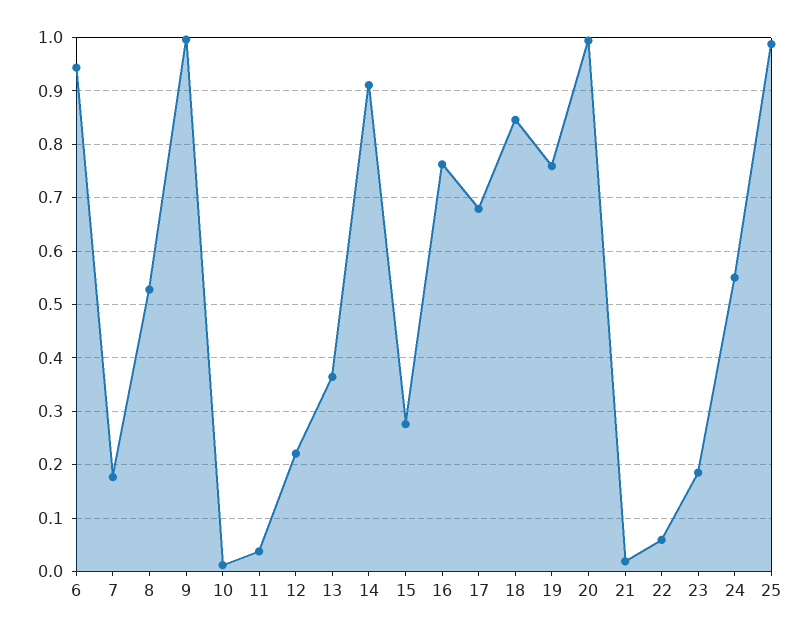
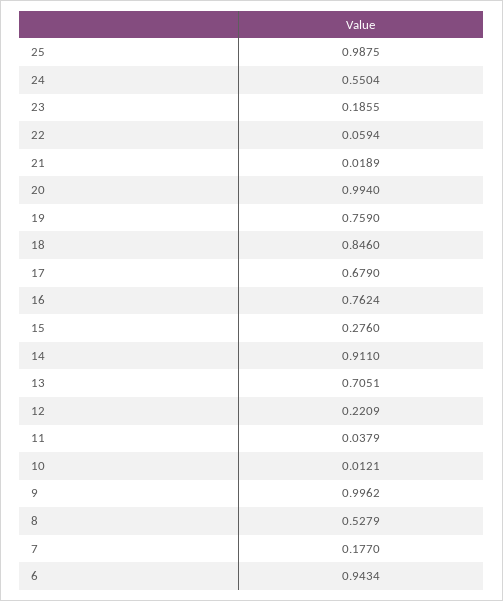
  {
    "6": 0.9434,
    "7": 0.177,
    "8": 0.5279,
    "9": 0.9962,
    "10": 0.0121,
    "11": 0.0379,
    "12": 0.2209,
-   "13": 0.36,
+   "13": 0.7051,
    "14": 0.911,
    "15": 0.276,
    "16": 0.7624,
    "17": 0.679,
    "18": 0.846,
    "19": 0.759,
    "20": 0.994,
    "21": 0.0189,
    "22": 0.0594,
    "23": 0.1855,
    "24": 0.5504,
    "25": 0.9875
  }

